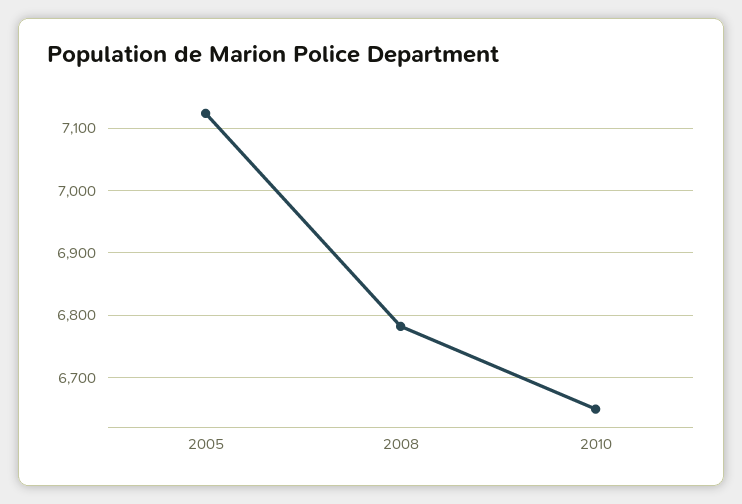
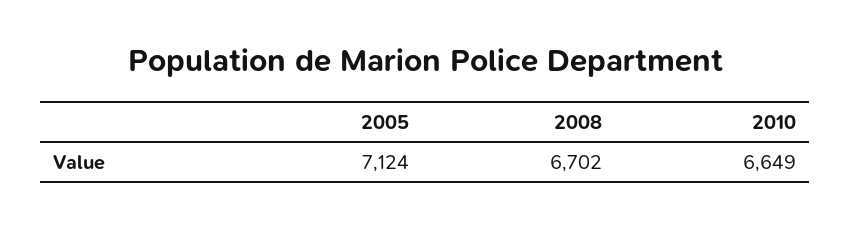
  {
    "2005": 7124,
-   "2008": 6780,
+   "2008": 6702,
    "2010": 6649
  }

